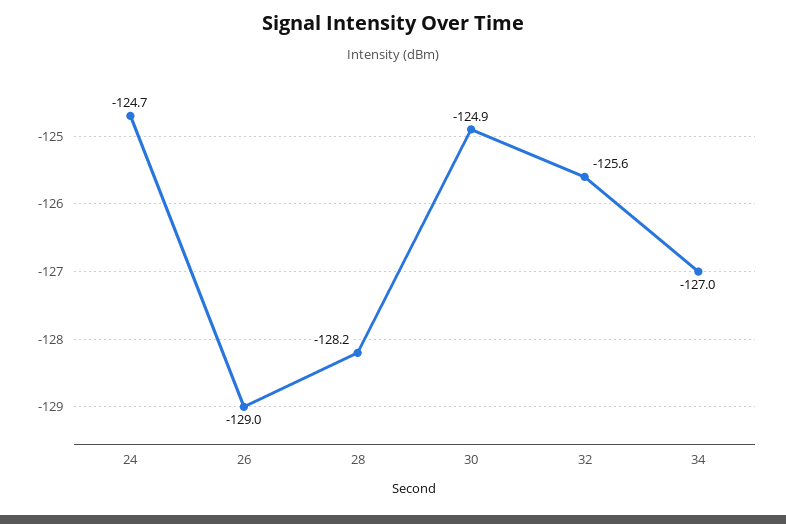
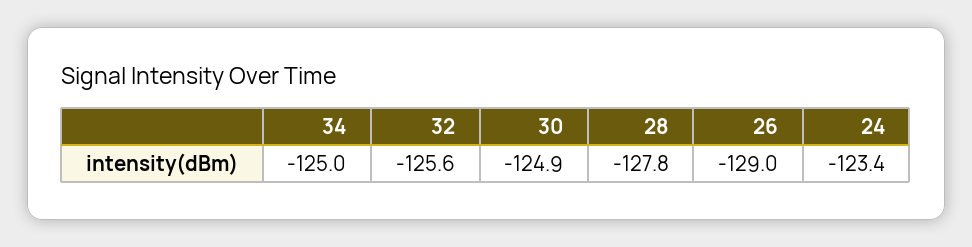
  {
-   "24": -124.7,
+   "24": -123.4,
    "26": -129,
-   "28": -128.2,
+   "28": -127.8,
    "30": -124.9,
    "32": -125.6,
-   "34": -127
+   "34": -125
  }

